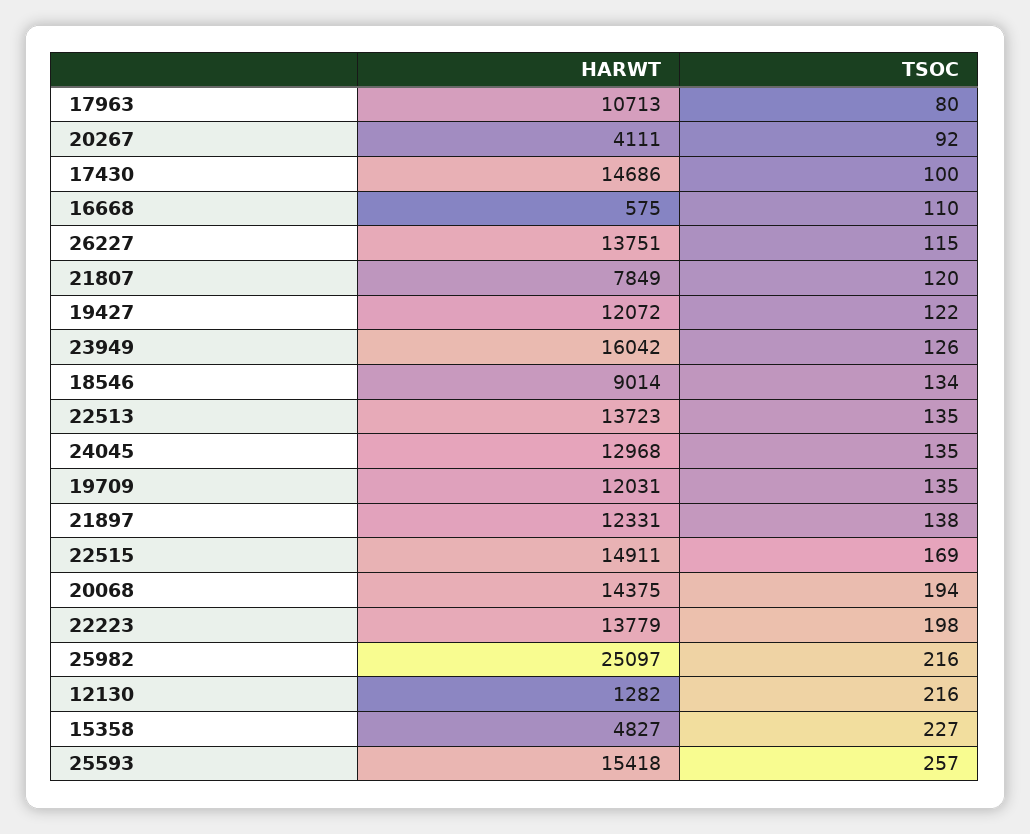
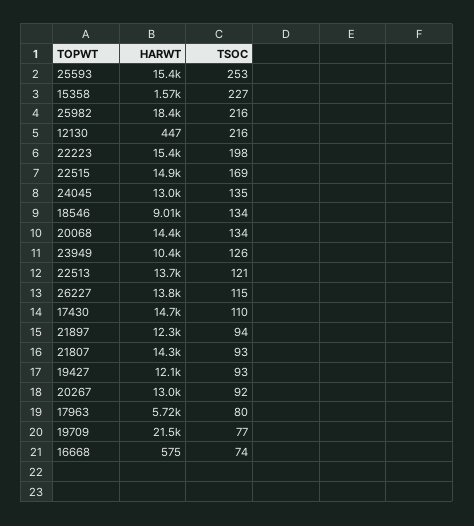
  {
    "HARWT": {
-     "17963": 10713,
+     "17963": 5720,
-     "20267": 4111,
+     "20267": 13000,
      "17430": 14686,
      "16668": 575,
      "26227": 13751,
-     "21807": 7849,
+     "21807": 14300,
      "19427": 12072,
-     "23949": 16042,
+     "23949": 10400,
      "18546": 9014,
      "22513": 13723,
      "24045": 12968,
-     "19709": 12031,
+     "19709": 21500,
      "21897": 12331,
      "22515": 14911,
      "20068": 14375,
-     "22223": 13779,
+     "22223": 15400,
-     "25982": 25097,
+     "25982": 18400,
-     "12130": 1282,
+     "12130": 447,
-     "15358": 4827,
+     "15358": 1570,
      "25593": 15418
    },
    "TSOC": {
      "17963": 80,
      "20267": 92,
-     "17430": 100,
+     "17430": 110,
-     "16668": 110,
+     "16668": 74,
      "26227": 115,
-     "21807": 120,
+     "21807": 93,
-     "19427": 122,
+     "19427": 93,
      "23949": 126,
      "18546": 134,
-     "22513": 135,
+     "22513": 121,
      "24045": 135,
-     "19709": 135,
+     "19709": 77,
-     "21897": 138,
+     "21897": 94,
      "22515": 169,
-     "20068": 194,
+     "20068": 134,
      "22223": 198,
      "25982": 216,
      "12130": 216,
      "15358": 227,
-     "25593": 257
+     "25593": 253
    }
  }

